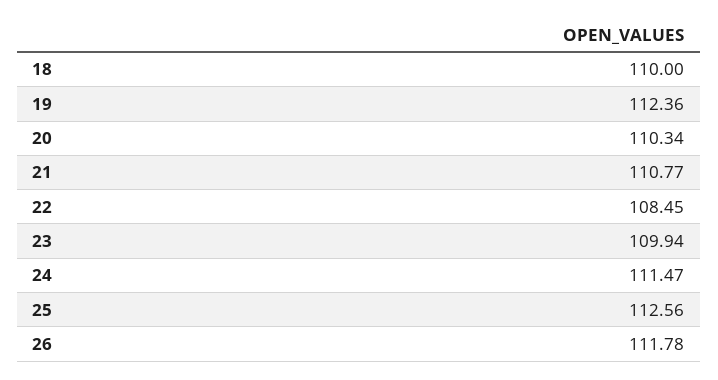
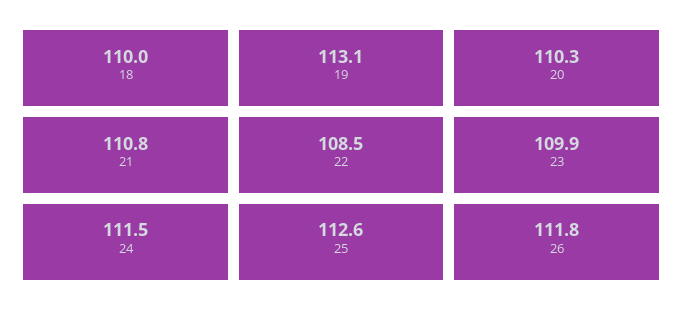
  {
    "18": 110,
-   "19": 112.36,
+   "19": 113.1,
    "20": 110.34,
    "21": 110.77,
    "22": 108.45,
    "23": 109.94,
    "24": 111.47,
    "25": 112.56,
    "26": 111.78
  }

